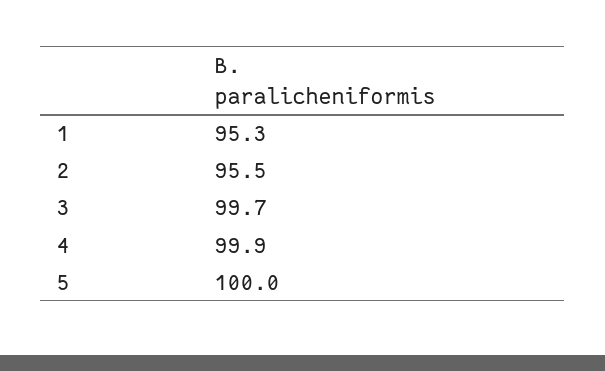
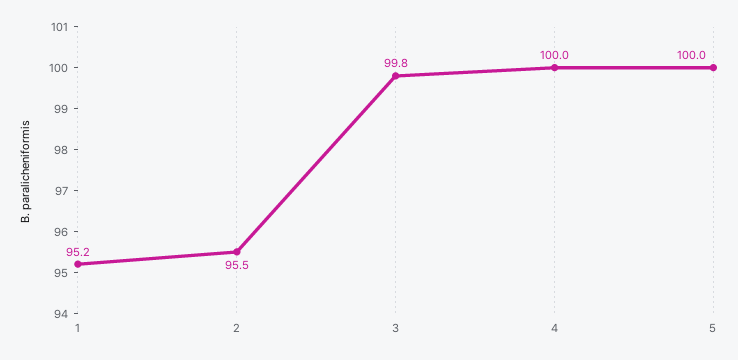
  {
-   "1": 95.3,
+   "1": 95.2,
    "2": 95.5,
-   "3": 99.7,
+   "3": 99.8,
-   "4": 99.9,
+   "4": 100,
    "5": 100
  }

